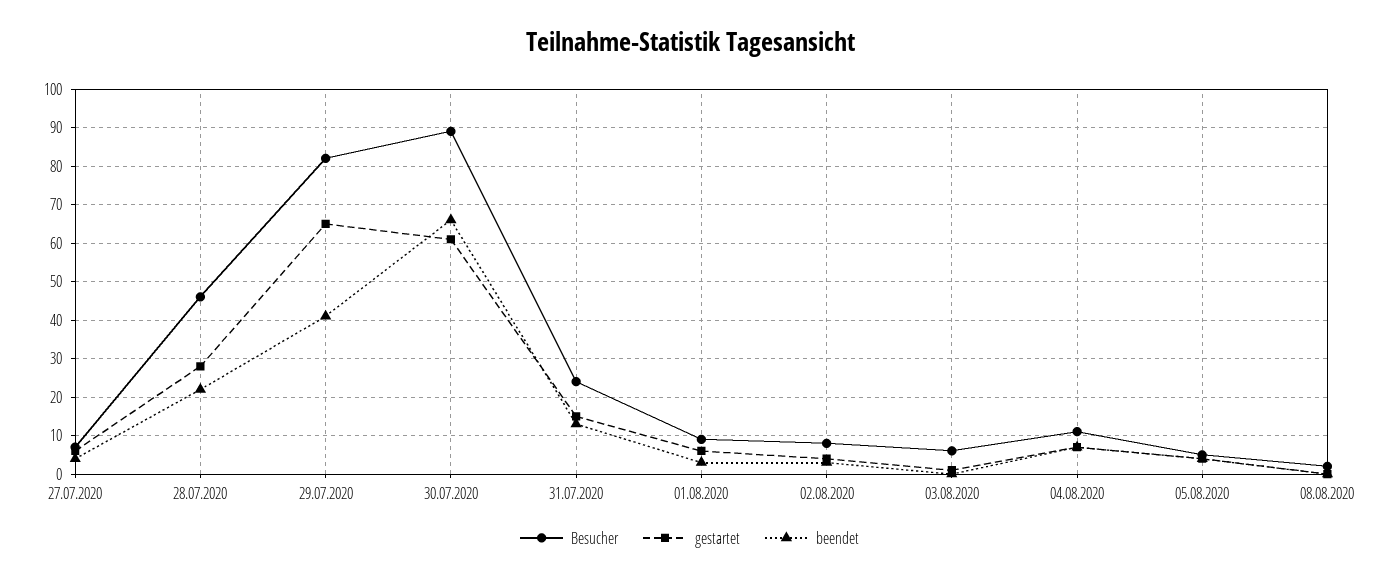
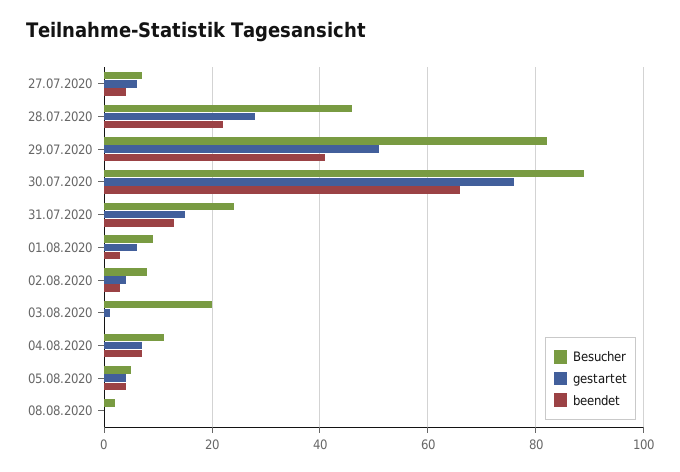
  {
    "Besucher": {
      "27.07.2020": 5,
      "28.07.2020": 45,
      "29.07.2020": 80,
      "30.07.2020": 90,
      "31.07.2020": 25,
      "01.08.2020": 10,
      "02.08.2020": 10,
-     "03.08.2020": 5,
+     "03.08.2020": 20,
      "04.08.2020": 10,
      "05.08.2020": 5,
      "08.08.2020": 0
    },
    "gestartet": {
      "27.07.2020": 5,
      "28.07.2020": 30,
-     "29.07.2020": 65,
+     "29.07.2020": 50,
-     "30.07.2020": 60,
+     "30.07.2020": 75,
      "31.07.2020": 15,
      "01.08.2020": 5,
      "02.08.2020": 5,
      "03.08.2020": 0,
      "04.08.2020": 5,
      "05.08.2020": 5,
      "08.08.2020": 0
    },
    "beendet": {
      "27.07.2020": 5,
      "28.07.2020": 20,
      "29.07.2020": 40,
      "30.07.2020": 65,
      "31.07.2020": 15,
      "01.08.2020": 5,
      "02.08.2020": 5,
      "03.08.2020": 0,
      "04.08.2020": 5,
      "05.08.2020": 5,
      "08.08.2020": 0
    }
  }

